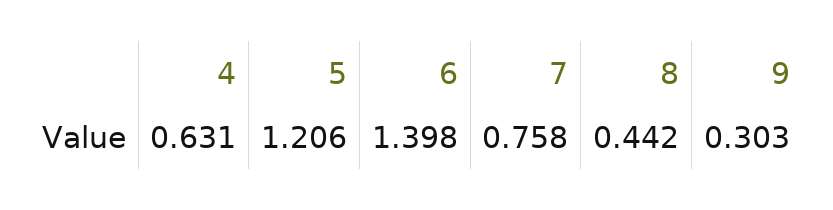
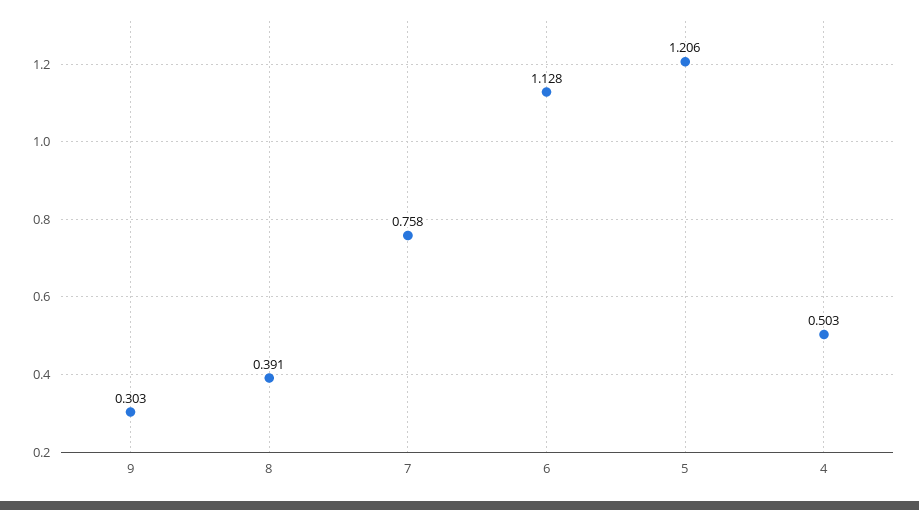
  {
-   "4": 0.631,
+   "4": 0.503,
    "5": 1.206,
-   "6": 1.398,
+   "6": 1.128,
    "7": 0.758,
-   "8": 0.442,
+   "8": 0.391,
    "9": 0.303
  }

